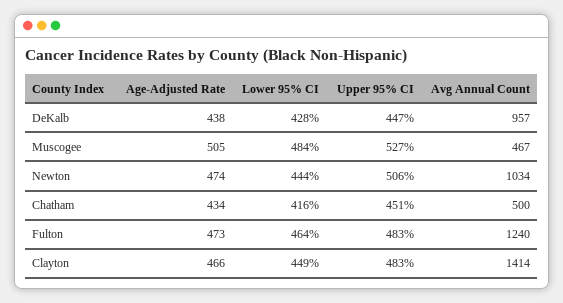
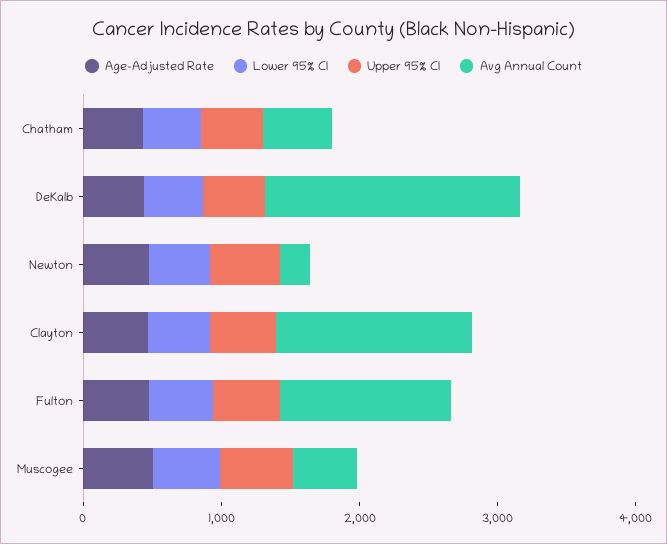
  {
    "Age-Adjusted Rate": {
      "DeKalb": 438,
      "Muscogee": 505,
      "Newton": 474,
      "Chatham": 434,
      "Fulton": 473,
      "Clayton": 466
    },
    "Lower 95% CI": {
      "DeKalb": 428,
      "Muscogee": 484,
      "Newton": 444,
      "Chatham": 416,
      "Fulton": 464,
      "Clayton": 449
    },
    "Upper 95% CI": {
      "DeKalb": 447,
      "Muscogee": 527,
      "Newton": 506,
      "Chatham": 451,
      "Fulton": 483,
      "Clayton": 483
    },
    "Avg Annual Count": {
-     "DeKalb": 957,
+     "DeKalb": 1800,
      "Muscogee": 467,
-     "Newton": 1034,
+     "Newton": 200,
      "Chatham": 500,
      "Fulton": 1240,
      "Clayton": 1414
    }
  }

